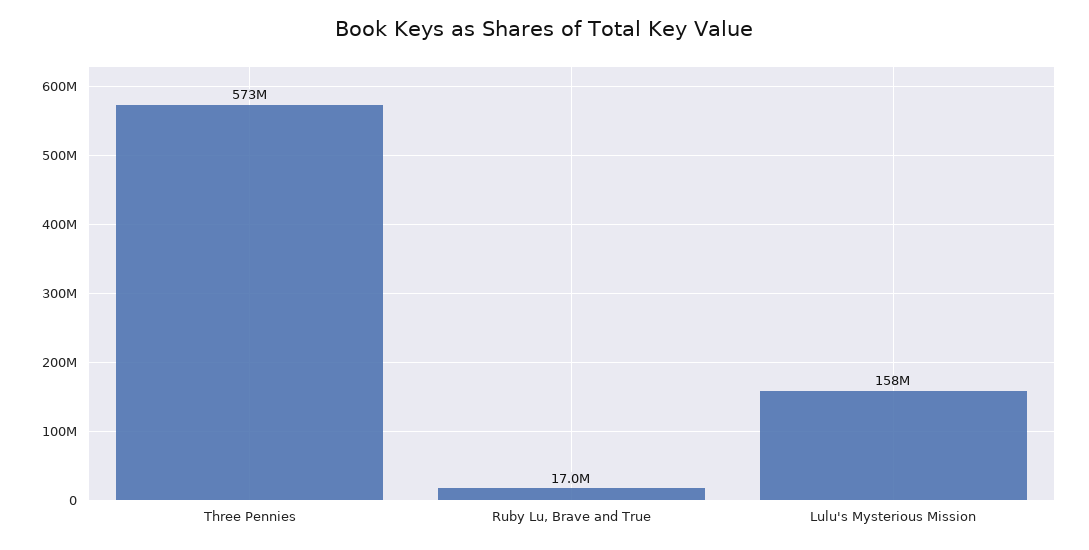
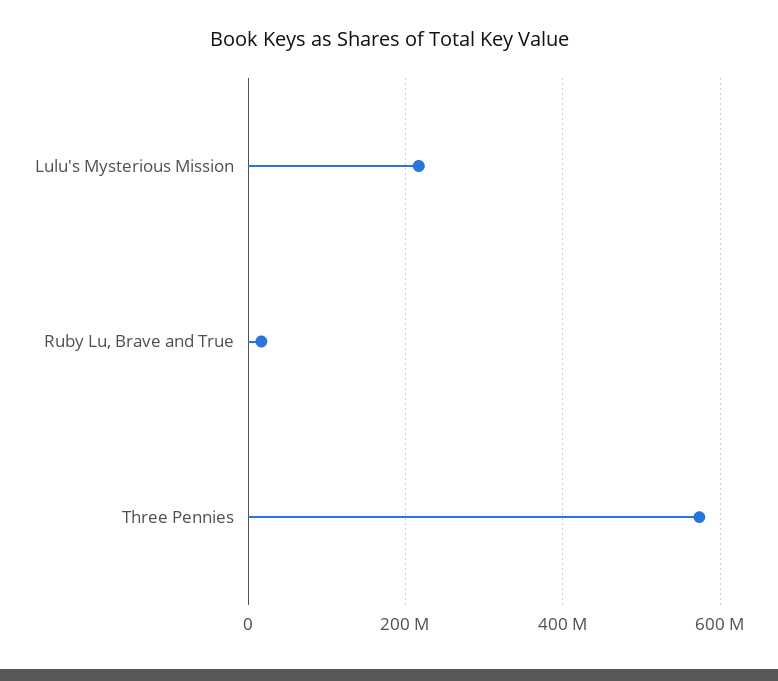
  {
    "Three Pennies": 573000000,
    "Ruby Lu, Brave and True": 17000000,
-   "Lulu's Mysterious Mission": 158000000
+   "Lulu's Mysterious Mission": 220000000
  }

